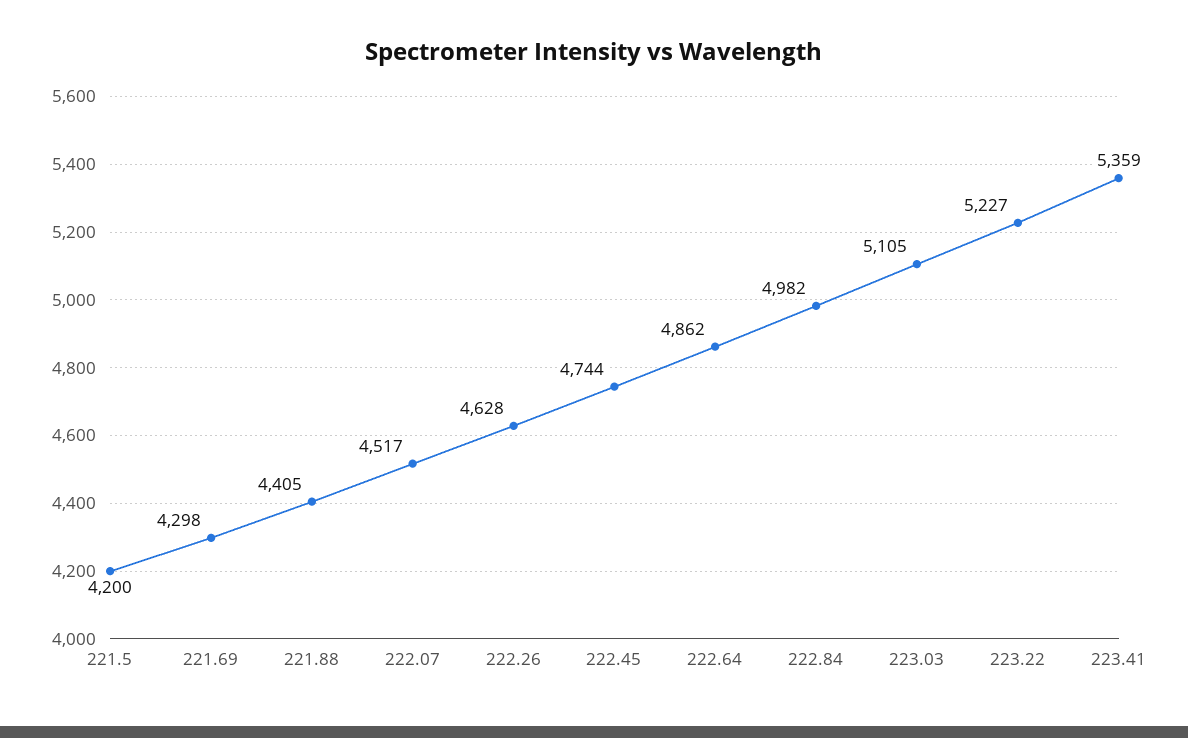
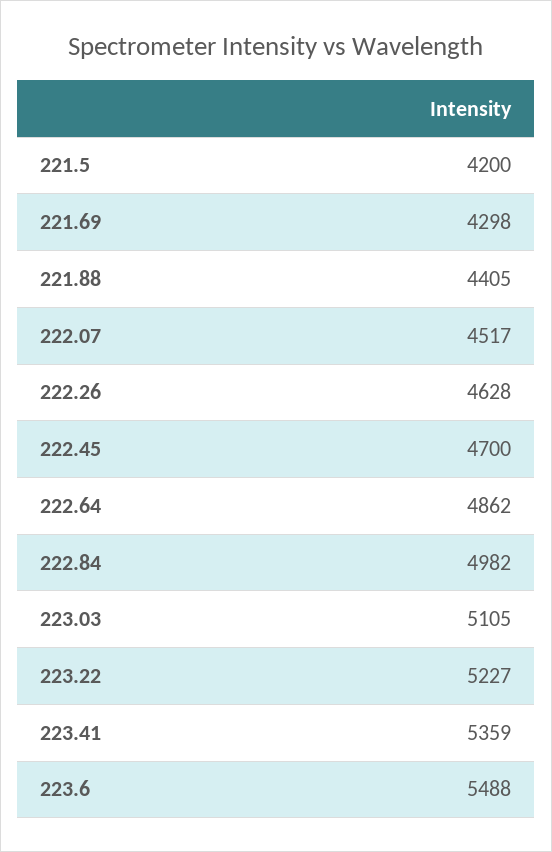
  {
    "221.5": 4200,
    "221.69": 4298,
    "221.88": 4405,
    "222.07": 4517,
    "222.26": 4628,
-   "222.45": 4744,
+   "222.45": 4700,
    "222.64": 4862,
    "222.84": 4982,
    "223.03": 5105,
    "223.22": 5227,
-   "223.41": 5359
+   "223.41": 5359,
+   "223.6": 5488
  }

